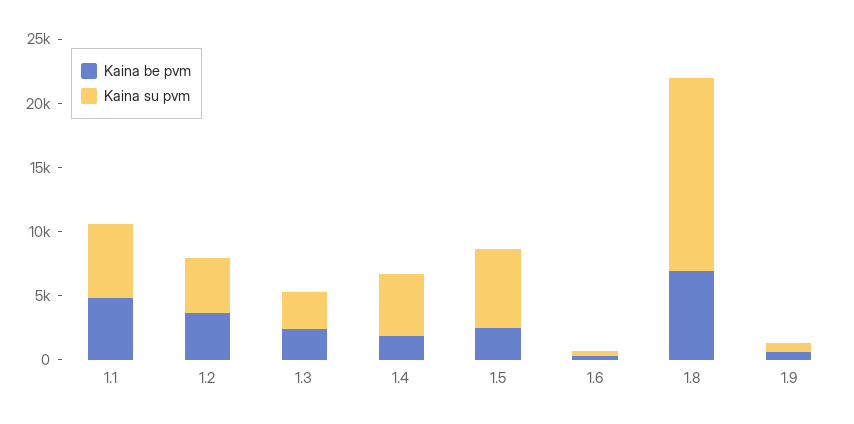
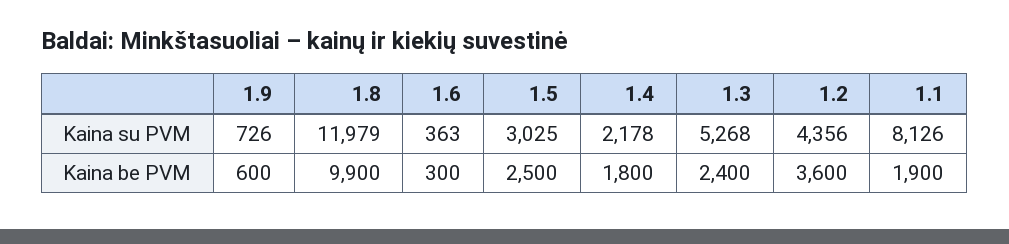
  {
    "Kaina be pvm": {
-     "1.1": 5000,
+     "1.1": 1900,
      "1.2": 3600,
      "1.3": 2400,
      "1.4": 1800,
      "1.5": 2500,
      "1.6": 300,
-     "1.8": 7000,
+     "1.8": 9900,
      "1.9": 600
    },
    "Kaina su pvm": {
-     "1.1": 6000,
+     "1.1": 8126,
      "1.2": 4356,
-     "1.3": 3000,
+     "1.3": 5268,
-     "1.4": 5000,
+     "1.4": 2178,
-     "1.5": 6000,
+     "1.5": 3025,
      "1.6": 363,
-     "1.8": 15000,
+     "1.8": 11979,
      "1.9": 726
    }
  }

